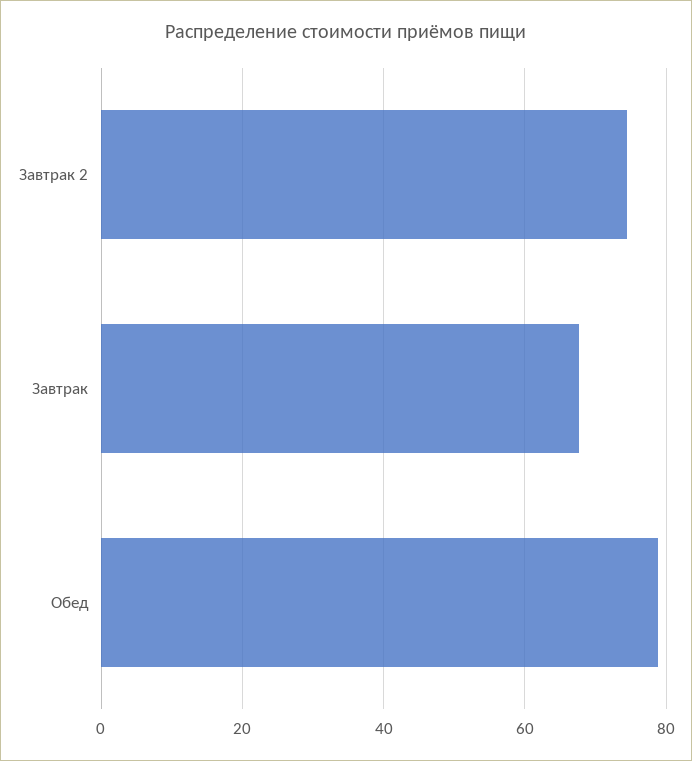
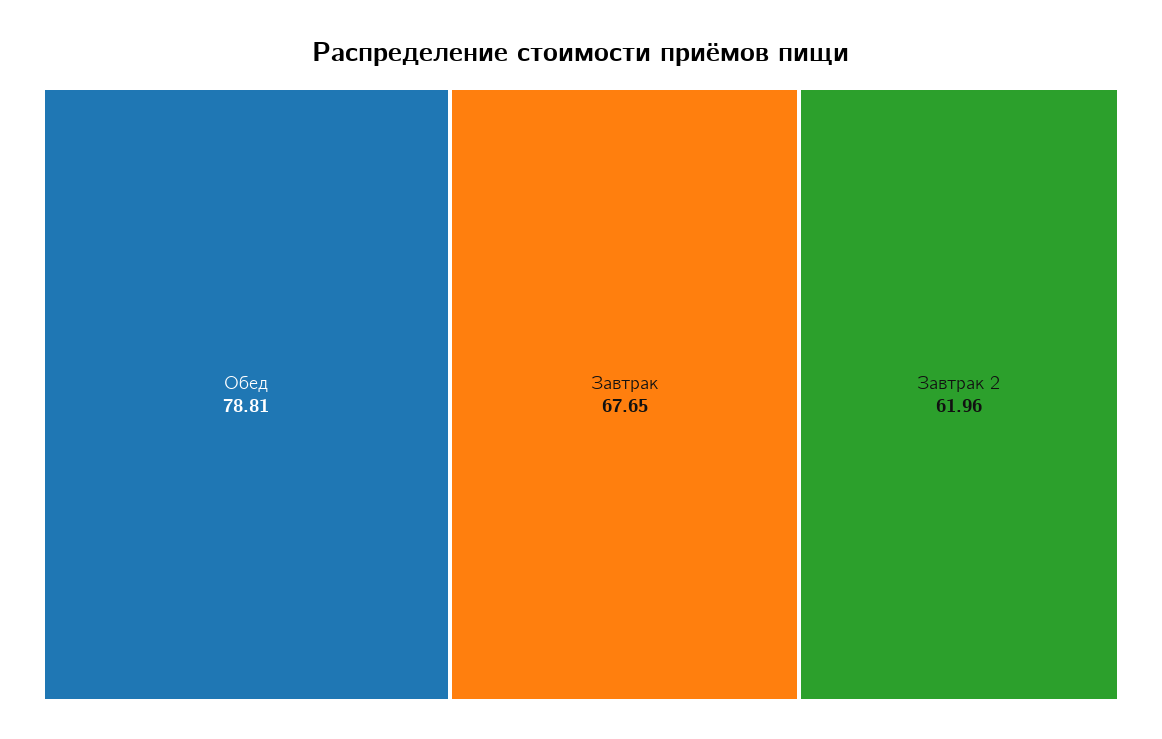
  {
-   "Завтрак 2": 74,
+   "Завтрак 2": 61.96,
    "Завтрак": 67.65,
    "Обед": 78.81
  }

